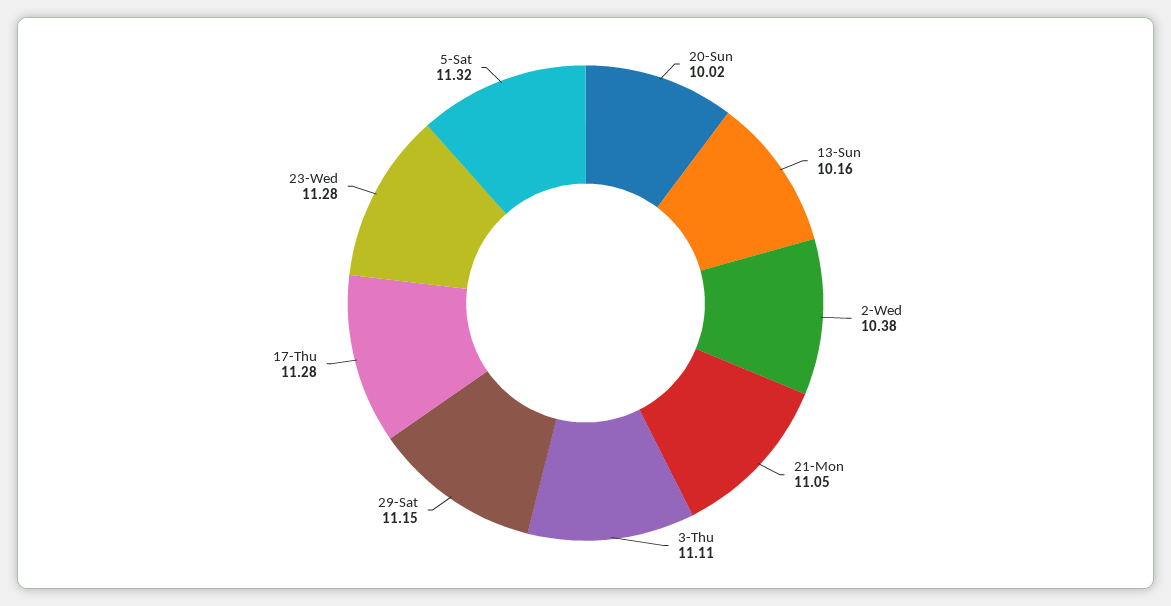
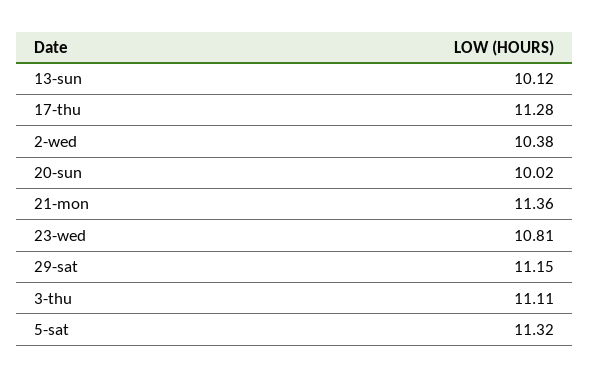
  {
    "20-Sun": 10.02,
-   "13-Sun": 10.16,
+   "13-Sun": 10.12,
    "2-Wed": 10.38,
-   "21-Mon": 11.05,
+   "21-Mon": 11.36,
    "3-Thu": 11.11,
    "29-Sat": 11.15,
    "17-Thu": 11.28,
-   "23-Wed": 11.28,
+   "23-Wed": 10.81,
    "5-Sat": 11.32
  }

